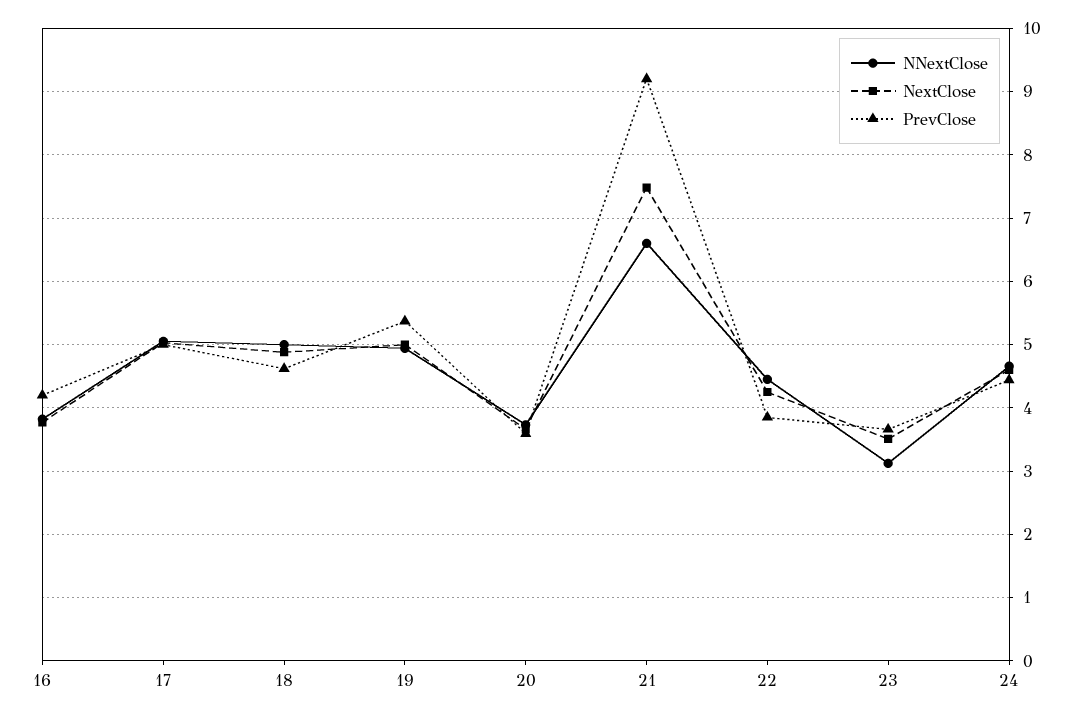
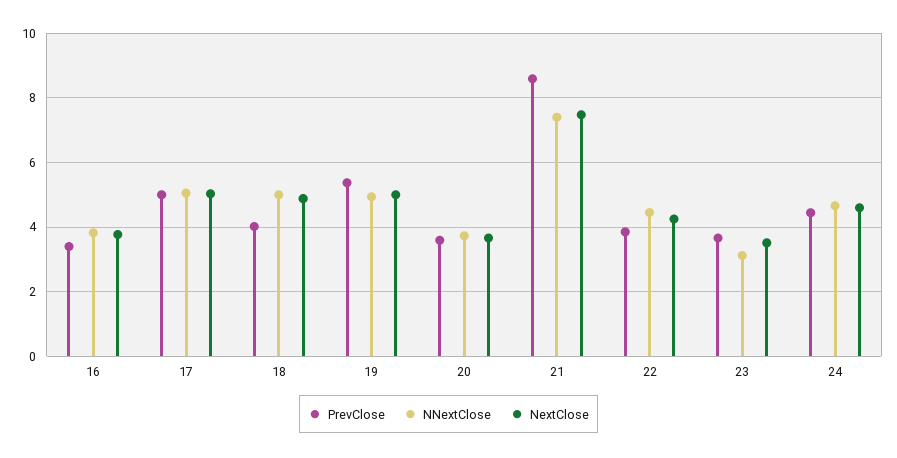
  {
    "NNextClose": {
      "16": 3.8,
      "17": 5.1,
      "18": 5,
      "19": 4.9,
      "20": 3.7,
-     "21": 6.6,
+     "21": 7.4,
      "22": 4.5,
      "23": 3.1,
      "24": 4.7
    },
    "NextClose": {
      "16": 3.8,
      "17": 5,
      "18": 4.9,
      "19": 5,
      "20": 3.7,
      "21": 7.5,
      "22": 4.3,
      "23": 3.5,
      "24": 4.6
    },
    "PrevClose": {
-     "16": 4.2,
+     "16": 3.4,
      "17": 5,
-     "18": 4.6,
+     "18": 4,
      "19": 5.4,
      "20": 3.6,
-     "21": 9.2,
+     "21": 8.6,
      "22": 3.9,
      "23": 3.7,
      "24": 4.4
    }
  }

